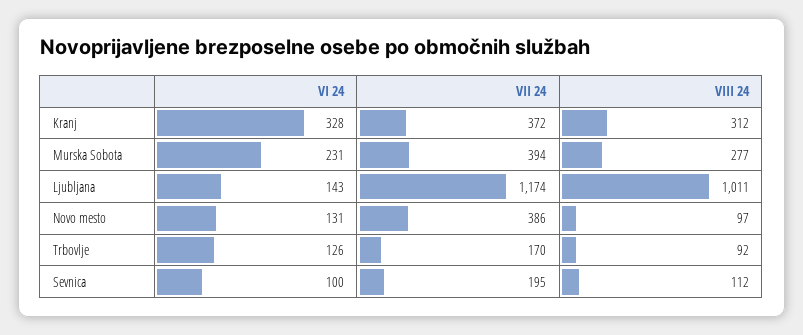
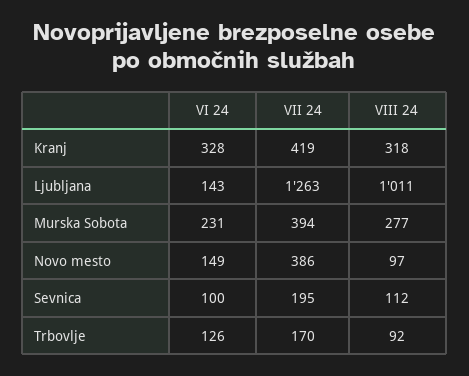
  {
    "VI 24": {
      "Kranj": 328,
      "Murska Sobota": 231,
      "Ljubljana": 143,
-     "Novo mesto": 131,
+     "Novo mesto": 149,
      "Trbovlje": 126,
      "Sevnica": 100
    },
    "VII 24": {
-     "Kranj": 372,
+     "Kranj": 419,
      "Murska Sobota": 394,
-     "Ljubljana": 1174,
+     "Ljubljana": 1263,
      "Novo mesto": 386,
      "Trbovlje": 170,
      "Sevnica": 195
    },
    "VIII 24": {
-     "Kranj": 312,
+     "Kranj": 318,
      "Murska Sobota": 277,
      "Ljubljana": 1011,
      "Novo mesto": 97,
      "Trbovlje": 92,
      "Sevnica": 112
    }
  }

